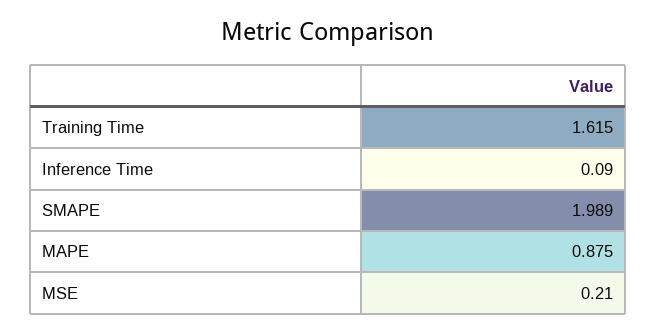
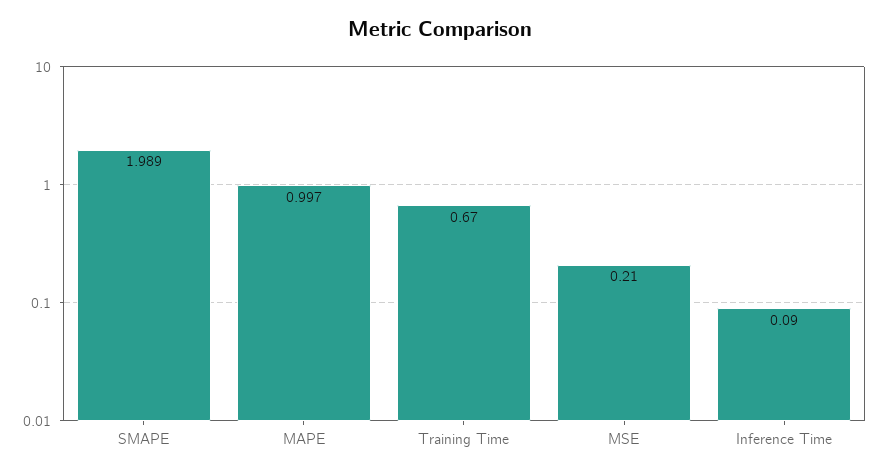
  {
-   "Training Time": 1.615,
+   "Training Time": 0.67,
    "Inference Time": 0.09,
    "SMAPE": 1.989,
-   "MAPE": 0.875,
+   "MAPE": 0.997,
    "MSE": 0.21
  }

